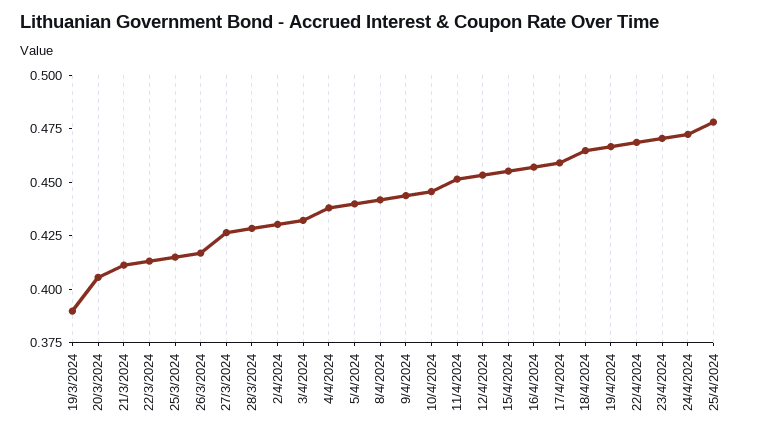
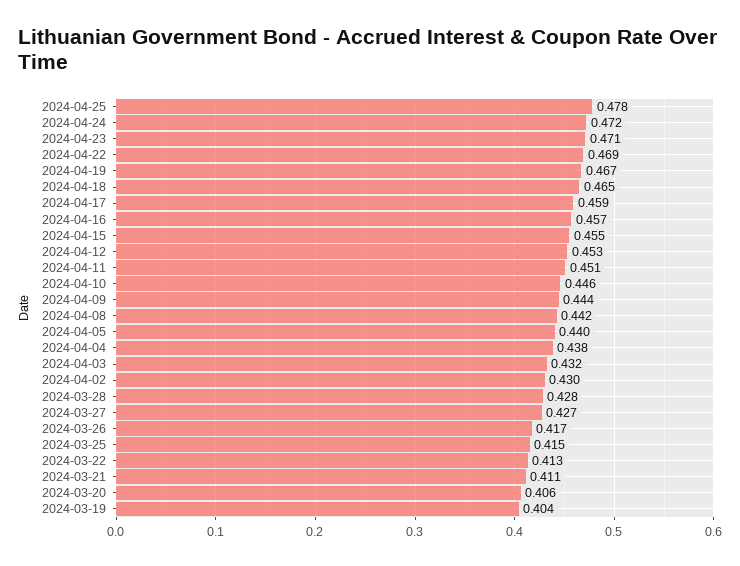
  {
-   "19/3/2024": 0.39,
+   "19/3/2024": 0.404,
    "20/3/2024": 0.406,
    "21/3/2024": 0.411,
    "22/3/2024": 0.413,
    "25/3/2024": 0.415,
    "26/3/2024": 0.417,
    "27/3/2024": 0.427,
    "28/3/2024": 0.428,
    "2/4/2024": 0.43,
    "3/4/2024": 0.432,
    "4/4/2024": 0.438,
    "5/4/2024": 0.44,
    "8/4/2024": 0.442,
    "9/4/2024": 0.444,
    "10/4/2024": 0.446,
    "11/4/2024": 0.451,
    "12/4/2024": 0.453,
    "15/4/2024": 0.455,
    "16/4/2024": 0.457,
    "17/4/2024": 0.459,
    "18/4/2024": 0.465,
    "19/4/2024": 0.467,
    "22/4/2024": 0.469,
    "23/4/2024": 0.471,
    "24/4/2024": 0.472,
    "25/4/2024": 0.478
  }

